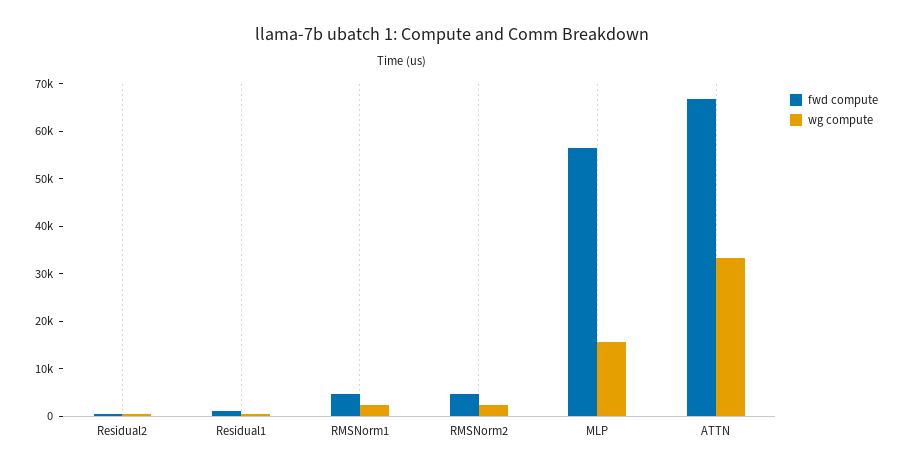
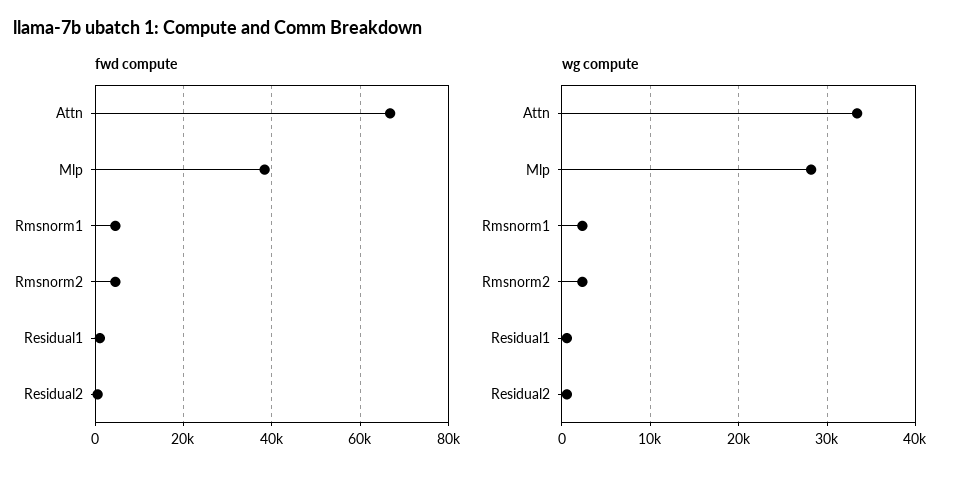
  {
    "fwd compute": {
      "Residual2": 0,
      "Residual1": 2000,
      "RMSNorm1": 4000,
      "RMSNorm2": 4000,
-     "MLP": 56000,
+     "MLP": 38000,
      "ATTN": 66000
    },
    "wg compute": {
      "Residual2": 1000,
      "Residual1": 1000,
      "RMSNorm1": 2000,
      "RMSNorm2": 2000,
-     "MLP": 16000,
+     "MLP": 28000,
      "ATTN": 33000
    }
  }

